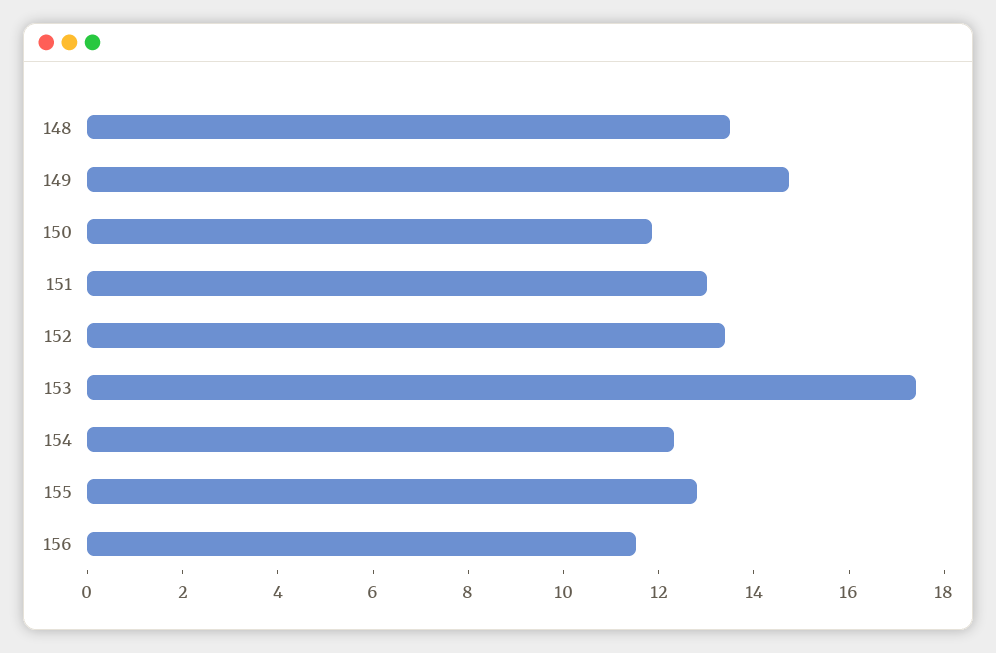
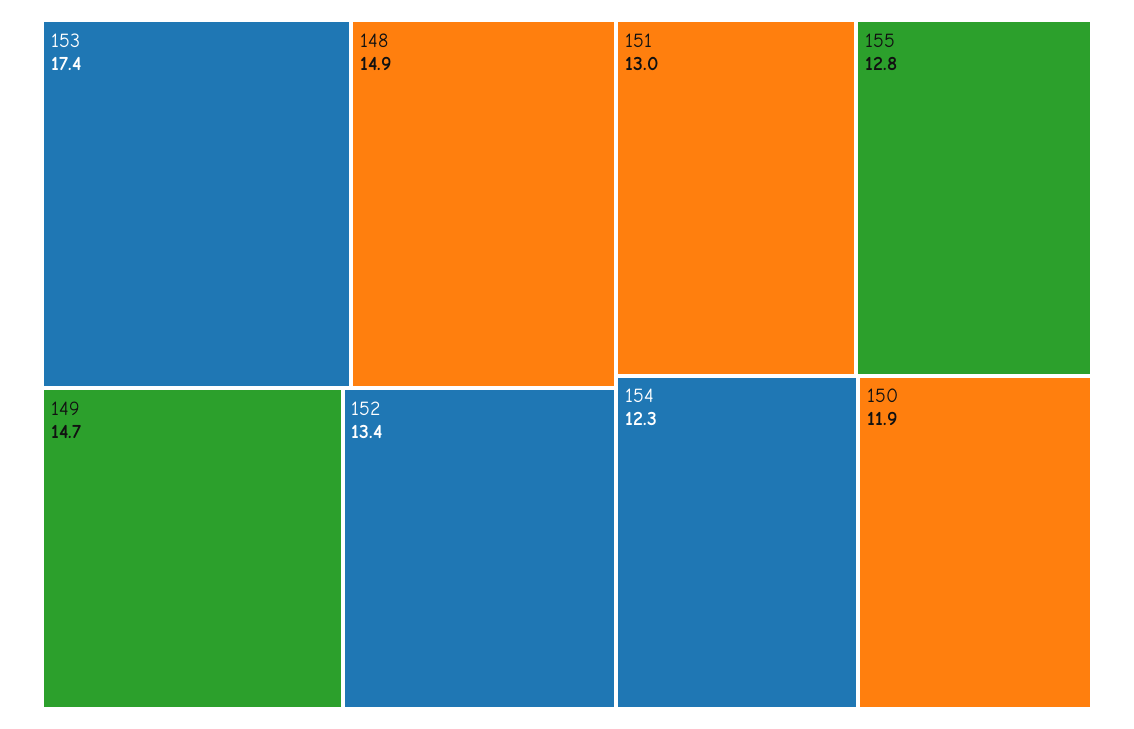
  {
-   "148": 13.5,
+   "148": 14.9,
    "149": 14.7,
    "150": 11.9,
    "151": 13,
    "152": 13.4,
    "153": 17.4,
    "154": 12.3,
-   "155": 12.8,
+   "155": 12.8
-   "156": 11.5
  }

